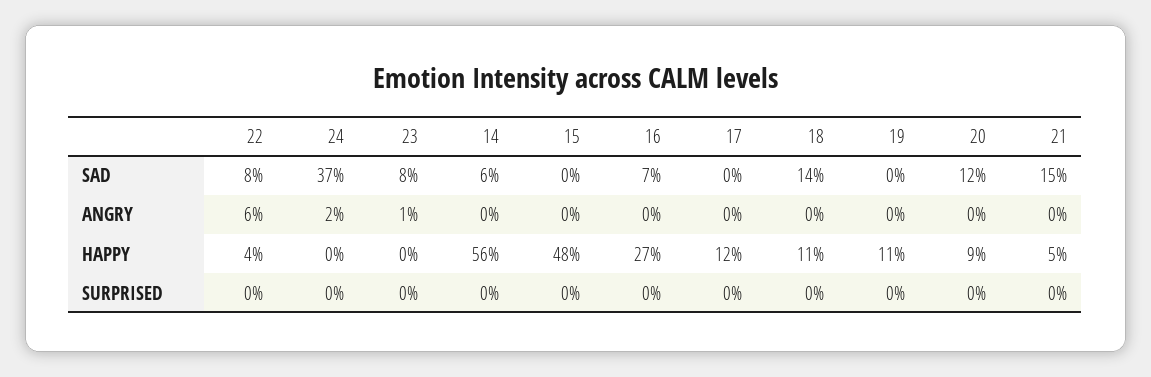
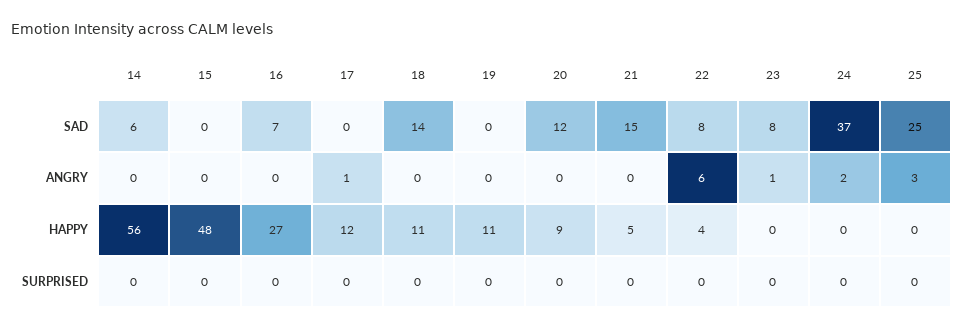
  {
    "22": {
      "SAD": 8,
      "ANGRY": 6,
      "HAPPY": 4,
      "SURPRISED": 0
    },
    "24": {
      "SAD": 37,
      "ANGRY": 2,
      "HAPPY": 0,
      "SURPRISED": 0
    },
    "23": {
      "SAD": 8,
      "ANGRY": 1,
      "HAPPY": 0,
      "SURPRISED": 0
    },
    "14": {
      "SAD": 6,
      "ANGRY": 0,
      "HAPPY": 56,
      "SURPRISED": 0
    },
    "15": {
      "SAD": 0,
      "ANGRY": 0,
      "HAPPY": 48,
      "SURPRISED": 0
    },
    "16": {
      "SAD": 7,
      "ANGRY": 0,
      "HAPPY": 27,
      "SURPRISED": 0
    },
    "17": {
      "SAD": 0,
-     "ANGRY": 0,
+     "ANGRY": 1,
      "HAPPY": 12,
      "SURPRISED": 0
    },
    "18": {
      "SAD": 14,
      "ANGRY": 0,
      "HAPPY": 11,
      "SURPRISED": 0
    },
    "19": {
      "SAD": 0,
      "ANGRY": 0,
      "HAPPY": 11,
      "SURPRISED": 0
    },
    "20": {
      "SAD": 12,
      "ANGRY": 0,
      "HAPPY": 9,
      "SURPRISED": 0
    },
    "21": {
      "SAD": 15,
      "ANGRY": 0,
      "HAPPY": 5,
      "SURPRISED": 0
-   }
+   },
+   "25": {
+     "SAD": 25,
+     "ANGRY": 3,
+     "HAPPY": 0,
+     "SURPRISED": 0
+   }
  }

